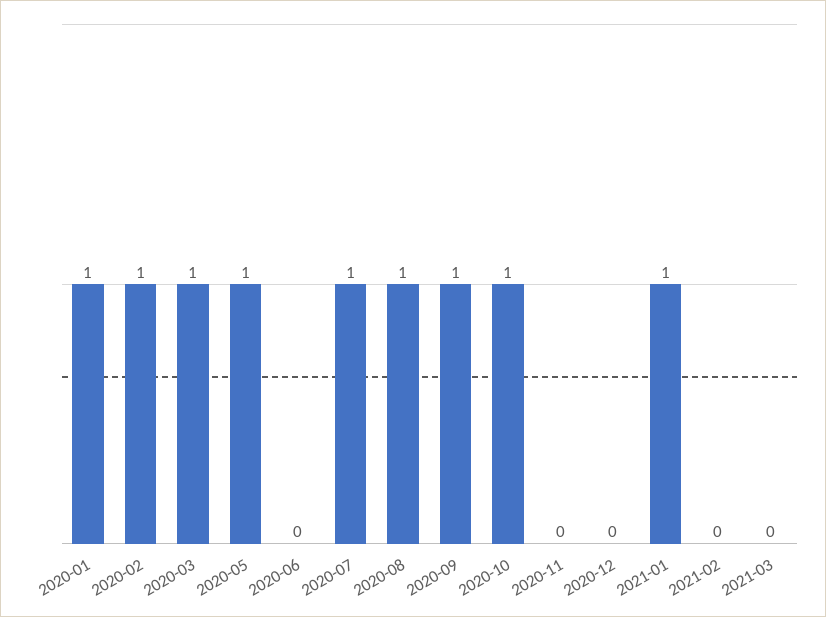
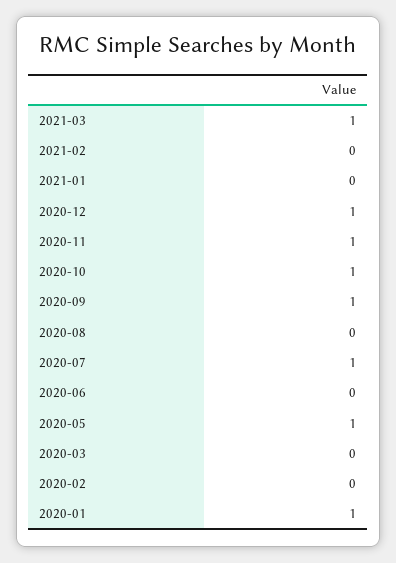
  {
    "2020-01": 1,
-   "2020-02": 1,
+   "2020-02": 0,
-   "2020-03": 1,
+   "2020-03": 0,
    "2020-05": 1,
    "2020-06": 0,
    "2020-07": 1,
-   "2020-08": 1,
+   "2020-08": 0,
    "2020-09": 1,
    "2020-10": 1,
-   "2020-11": 0,
+   "2020-11": 1,
-   "2020-12": 0,
+   "2020-12": 1,
-   "2021-01": 1,
+   "2021-01": 0,
    "2021-02": 0,
-   "2021-03": 0
+   "2021-03": 1
  }

